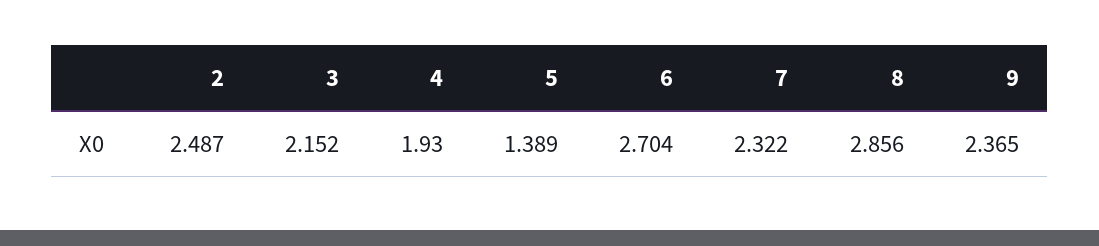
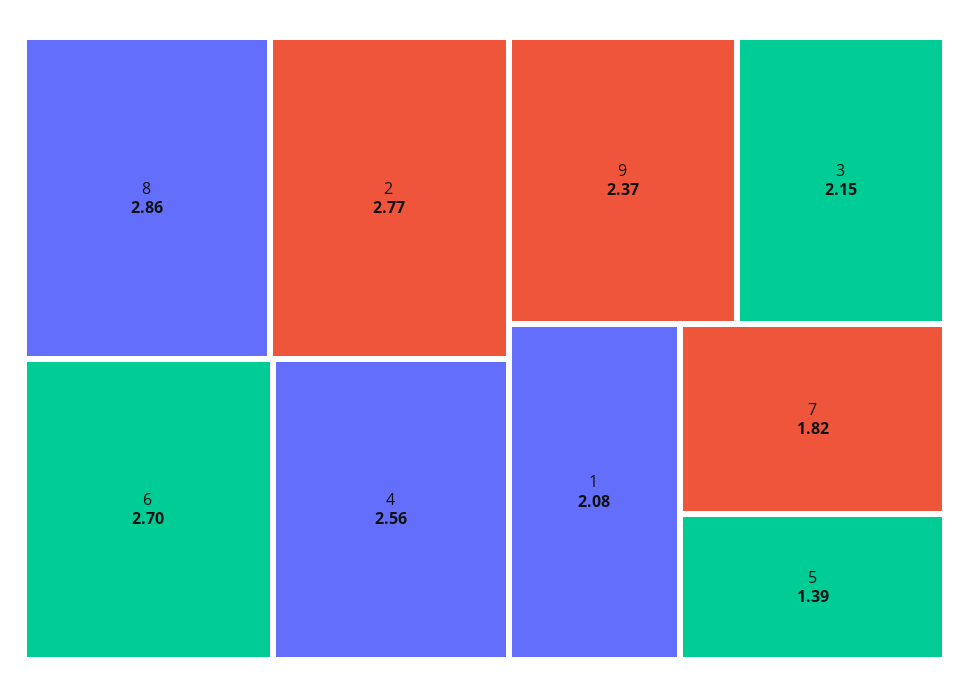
  {
-   "2": 2.487,
+   "2": 2.77,
    "3": 2.152,
-   "4": 1.93,
+   "4": 2.56,
    "5": 1.389,
    "6": 2.704,
-   "7": 2.322,
+   "7": 1.82,
    "8": 2.856,
-   "9": 2.365
+   "9": 2.365,
+   "1": 2.08
  }

